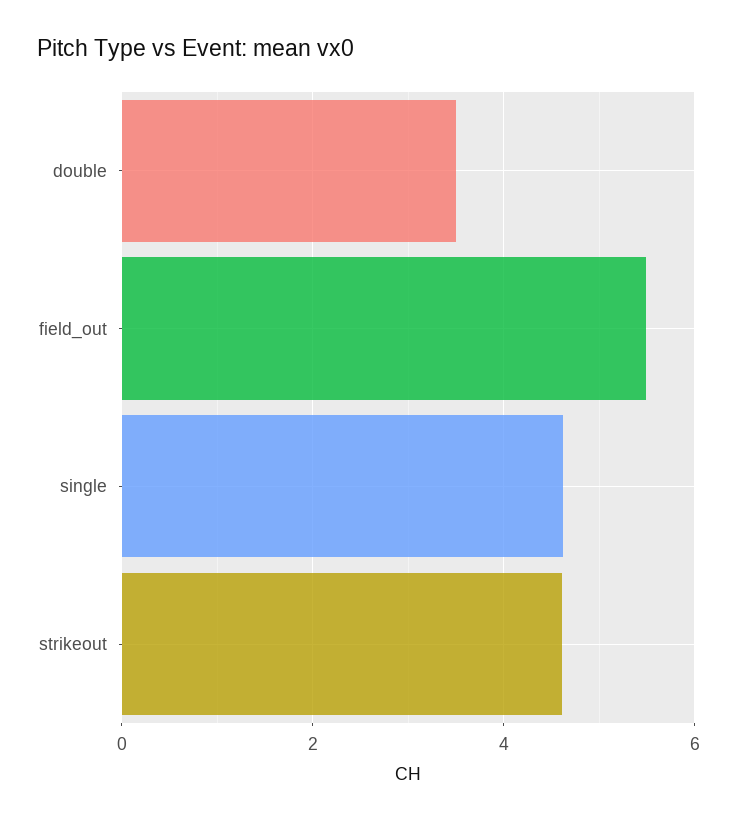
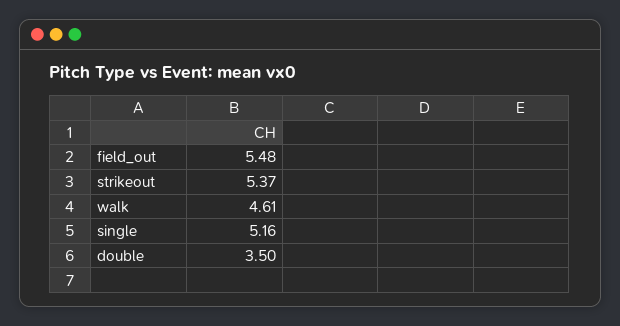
  {
    "double": 3.5,
    "field_out": 5.48,
-   "single": 4.6,
+   "single": 5.16,
-   "strikeout": 4.6
+   "strikeout": 5.37,
+   "walk": 4.61
  }

